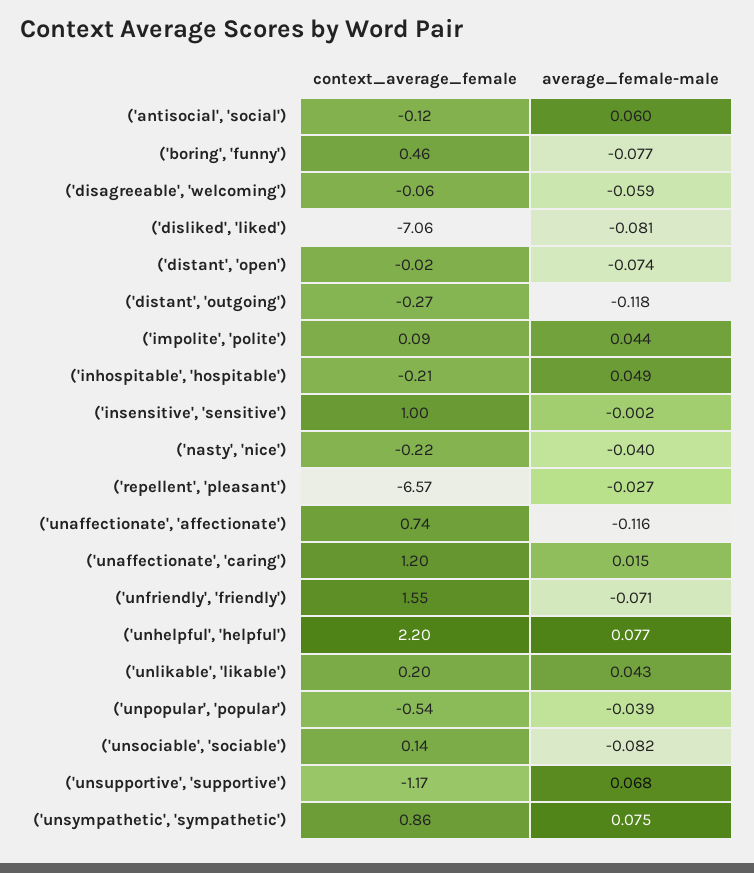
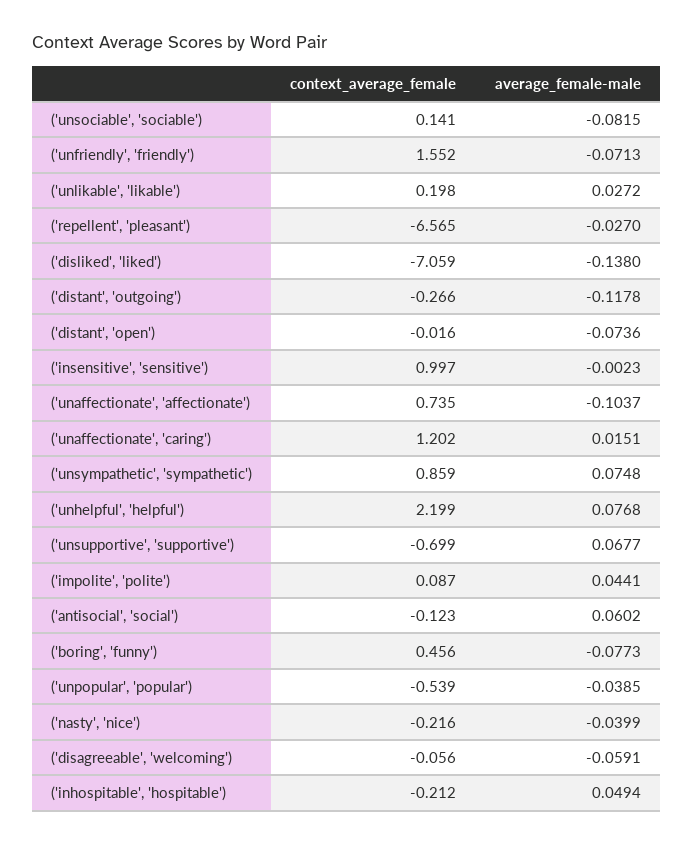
  {
    "context_average_female": {
      "('antisocial', 'social')": -0.123,
      "('boring', 'funny')": 0.456,
      "('disagreeable', 'welcoming')": -0.056,
      "('disliked', 'liked')": -7.059,
      "('distant', 'open')": -0.016,
      "('distant', 'outgoing')": -0.266,
      "('impolite', 'polite')": 0.087,
      "('inhospitable', 'hospitable')": -0.212,
      "('insensitive', 'sensitive')": 0.997,
      "('nasty', 'nice')": -0.216,
      "('repellent', 'pleasant')": -6.565,
      "('unaffectionate', 'affectionate')": 0.735,
      "('unaffectionate', 'caring')": 1.202,
      "('unfriendly', 'friendly')": 1.552,
      "('unhelpful', 'helpful')": 2.199,
      "('unlikable', 'likable')": 0.198,
      "('unpopular', 'popular')": -0.539,
      "('unsociable', 'sociable')": 0.141,
-     "('unsupportive', 'supportive')": -1.17,
+     "('unsupportive', 'supportive')": -0.699,
      "('unsympathetic', 'sympathetic')": 0.859
    },
    "average_female-male": {
      "('antisocial', 'social')": 0.0602,
      "('boring', 'funny')": -0.0773,
      "('disagreeable', 'welcoming')": -0.0591,
-     "('disliked', 'liked')": -0.081,
+     "('disliked', 'liked')": -0.138,
      "('distant', 'open')": -0.0736,
      "('distant', 'outgoing')": -0.1178,
      "('impolite', 'polite')": 0.0441,
      "('inhospitable', 'hospitable')": 0.0494,
      "('insensitive', 'sensitive')": -0.0023,
      "('nasty', 'nice')": -0.0399,
      "('repellent', 'pleasant')": -0.027,
-     "('unaffectionate', 'affectionate')": -0.116,
+     "('unaffectionate', 'affectionate')": -0.1037,
      "('unaffectionate', 'caring')": 0.0151,
      "('unfriendly', 'friendly')": -0.0713,
      "('unhelpful', 'helpful')": 0.0768,
-     "('unlikable', 'likable')": 0.043,
+     "('unlikable', 'likable')": 0.0272,
      "('unpopular', 'popular')": -0.0385,
      "('unsociable', 'sociable')": -0.0815,
      "('unsupportive', 'supportive')": 0.0677,
      "('unsympathetic', 'sympathetic')": 0.0748
    }
  }

